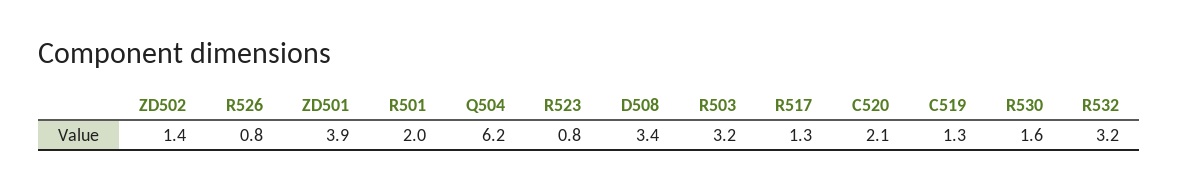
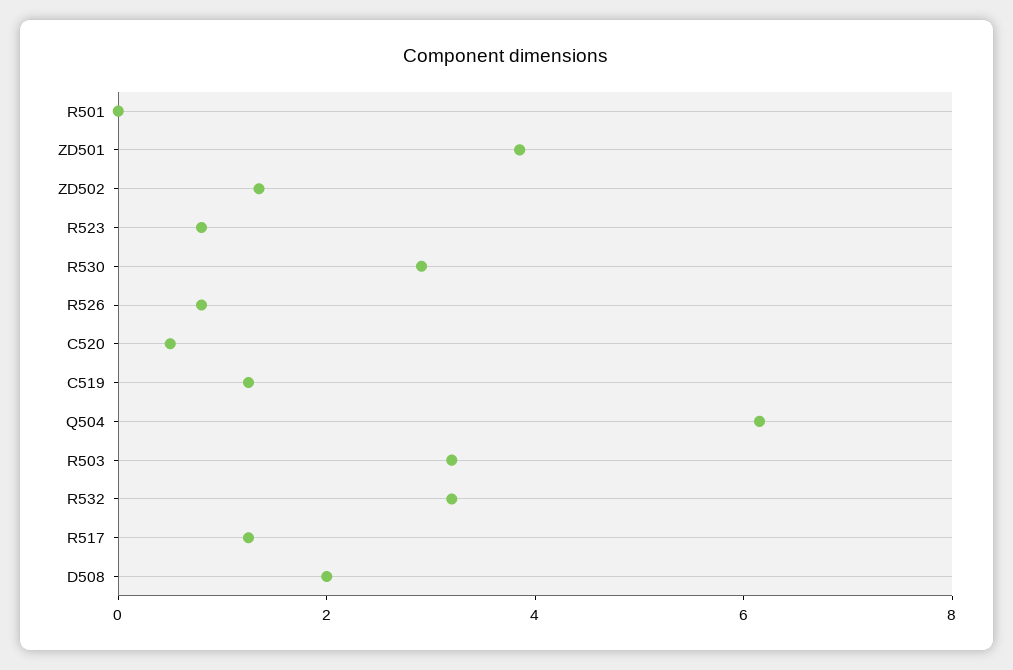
  {
    "ZD502": 1.4,
    "R526": 0.8,
    "ZD501": 3.9,
-   "R501": 2,
+   "R501": 0,
    "Q504": 6.2,
    "R523": 0.8,
-   "D508": 3.4,
+   "D508": 2,
    "R503": 3.2,
    "R517": 1.3,
-   "C520": 2.1,
+   "C520": 0.5,
    "C519": 1.3,
-   "R530": 1.6,
+   "R530": 3,
    "R532": 3.2
  }

